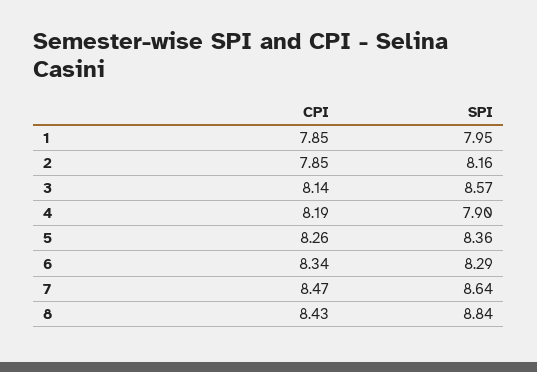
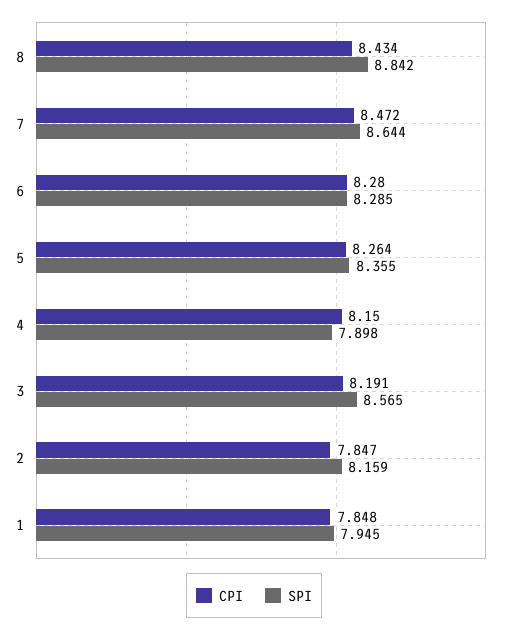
  {
    "CPI": {
      "1": 7.848,
      "2": 7.847,
-     "3": 8.14,
+     "3": 8.191,
-     "4": 8.19,
+     "4": 8.15,
      "5": 8.264,
-     "6": 8.34,
+     "6": 8.28,
      "7": 8.472,
      "8": 8.434
    },
    "SPI": {
      "1": 7.945,
      "2": 8.159,
      "3": 8.565,
      "4": 7.898,
      "5": 8.355,
      "6": 8.285,
      "7": 8.644,
      "8": 8.842
    }
  }

